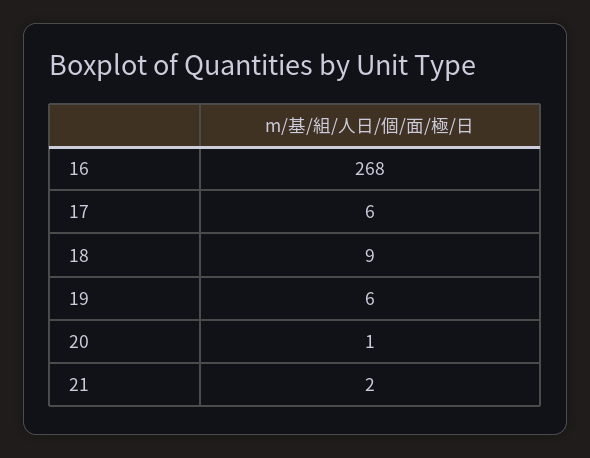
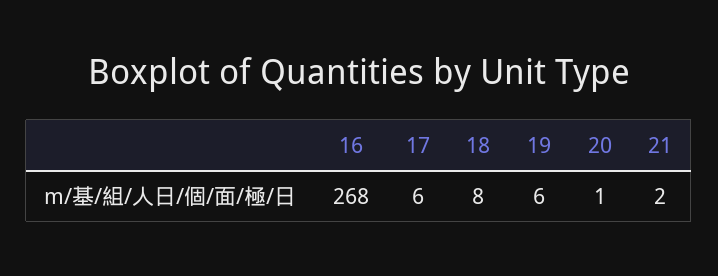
  {
    "16": 268,
    "17": 6,
-   "18": 9,
+   "18": 8,
    "19": 6,
    "20": 1,
    "21": 2
  }

